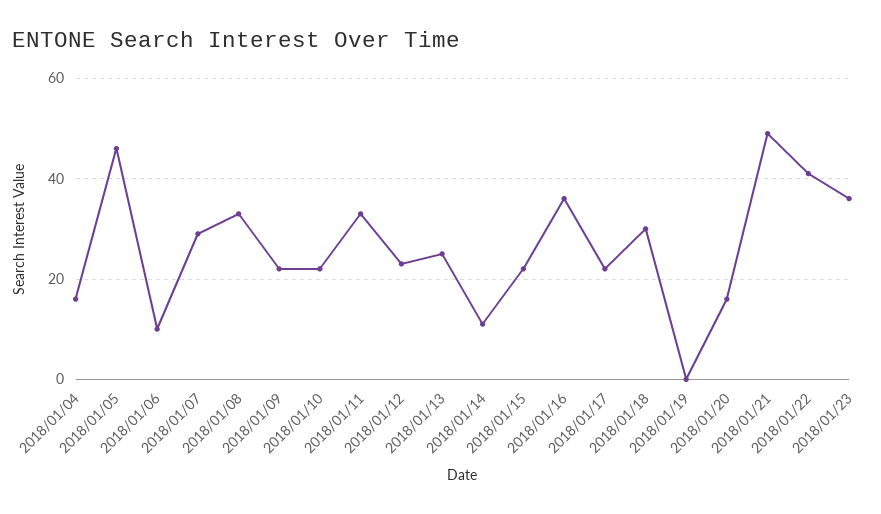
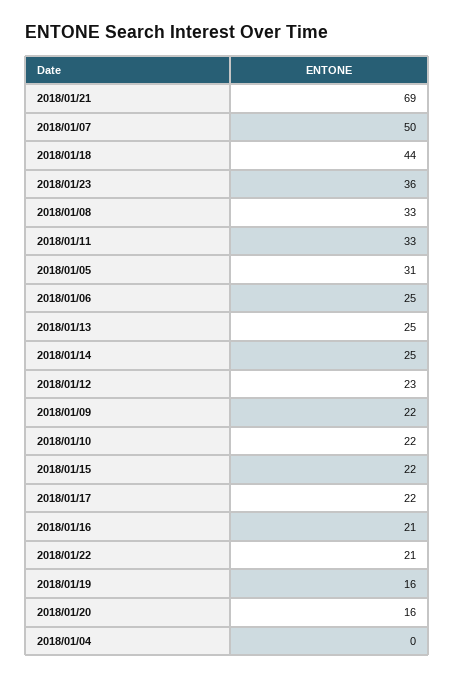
  {
-   "2018/01/04": 15,
+   "2018/01/04": 0,
-   "2018/01/05": 45,
+   "2018/01/05": 31,
-   "2018/01/06": 10,
+   "2018/01/06": 25,
-   "2018/01/07": 30,
+   "2018/01/07": 50,
    "2018/01/08": 33,
    "2018/01/09": 22,
    "2018/01/10": 22,
    "2018/01/11": 33,
    "2018/01/12": 23,
    "2018/01/13": 25,
-   "2018/01/14": 10,
+   "2018/01/14": 25,
    "2018/01/15": 22,
-   "2018/01/16": 35,
+   "2018/01/16": 21,
    "2018/01/17": 22,
-   "2018/01/18": 30,
+   "2018/01/18": 44,
-   "2018/01/19": 0,
+   "2018/01/19": 16,
    "2018/01/20": 16,
-   "2018/01/21": 50,
+   "2018/01/21": 69,
-   "2018/01/22": 40,
+   "2018/01/22": 21,
    "2018/01/23": 36
  }

